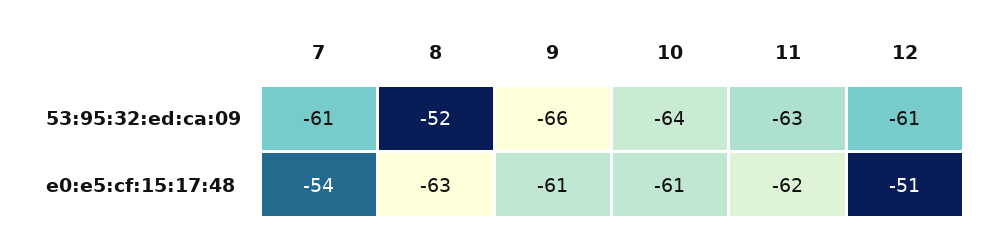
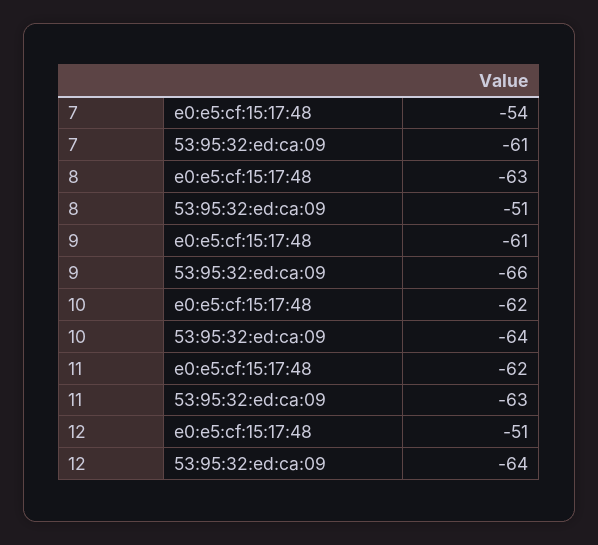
  {
    "7": {
      "53:95:32:ed:ca:09": -61,
      "e0:e5:cf:15:17:48": -54
    },
    "8": {
-     "53:95:32:ed:ca:09": -52,
+     "53:95:32:ed:ca:09": -51,
      "e0:e5:cf:15:17:48": -63
    },
    "9": {
      "53:95:32:ed:ca:09": -66,
      "e0:e5:cf:15:17:48": -61
    },
    "10": {
      "53:95:32:ed:ca:09": -64,
-     "e0:e5:cf:15:17:48": -61
+     "e0:e5:cf:15:17:48": -62
    },
    "11": {
      "53:95:32:ed:ca:09": -63,
      "e0:e5:cf:15:17:48": -62
    },
    "12": {
-     "53:95:32:ed:ca:09": -61,
+     "53:95:32:ed:ca:09": -64,
      "e0:e5:cf:15:17:48": -51
    }
  }

